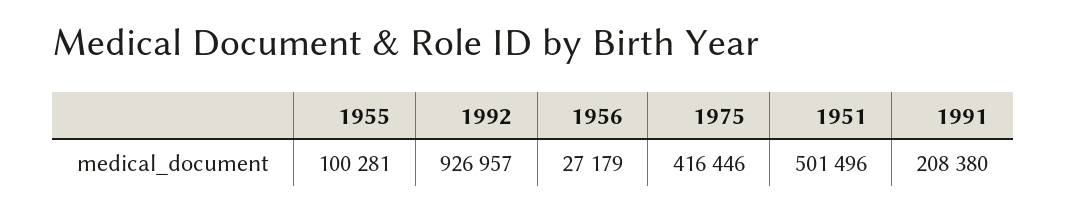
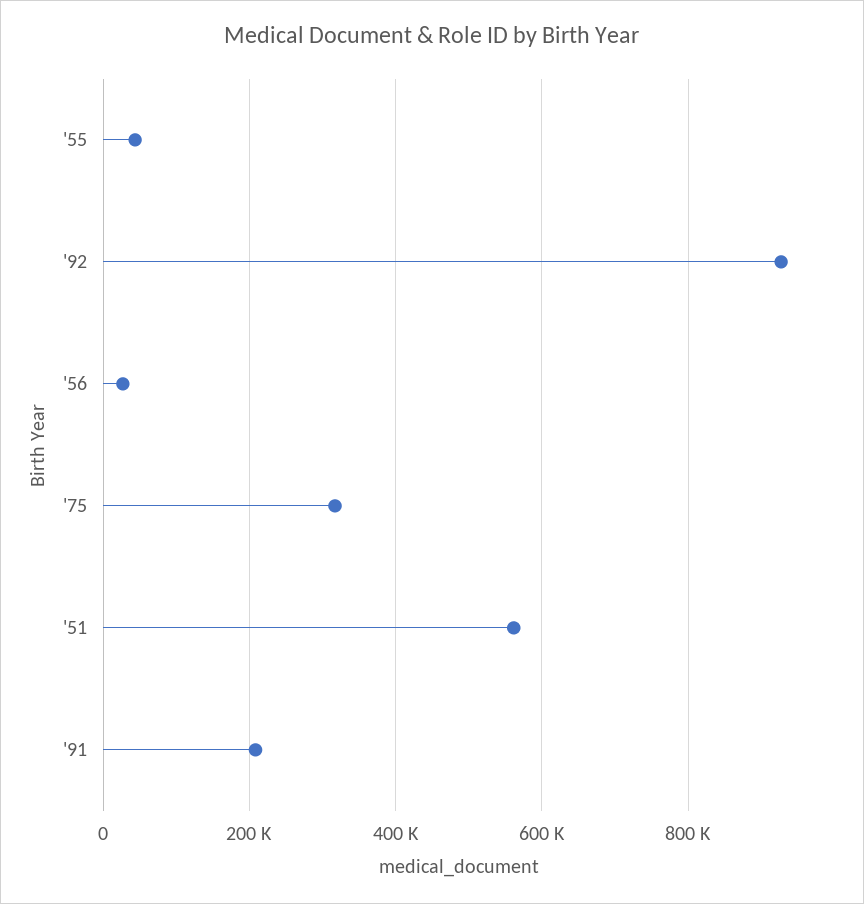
  {
-   "1955": 100281,
+   "1955": 40000,
    "1992": 926957,
    "1956": 27179,
-   "1975": 416446,
+   "1975": 320000,
-   "1951": 501496,
+   "1951": 560000,
    "1991": 208380
  }

